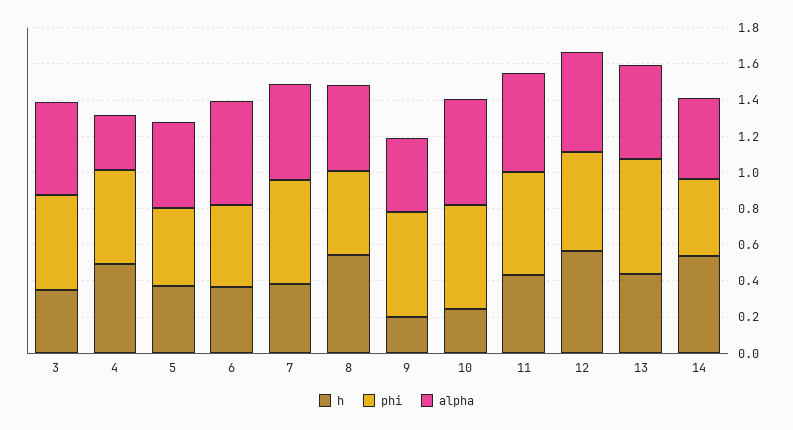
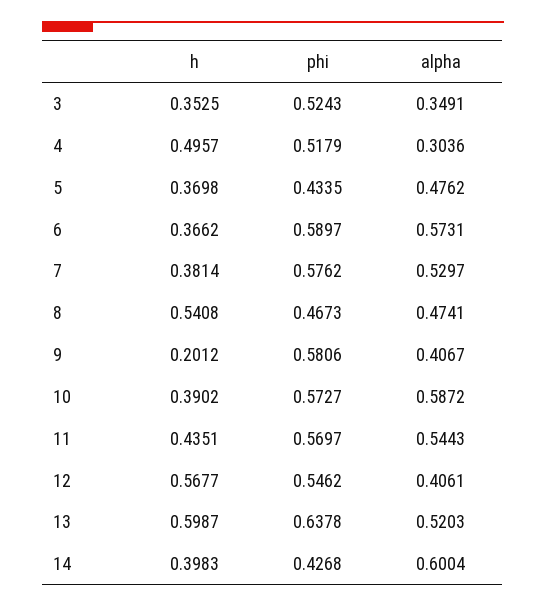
  {
    "h": {
      "3": 0.3525,
      "4": 0.4957,
      "5": 0.3698,
      "6": 0.3662,
      "7": 0.3814,
      "8": 0.5408,
      "9": 0.2012,
-     "10": 0.25,
+     "10": 0.3902,
      "11": 0.4351,
      "12": 0.5677,
-     "13": 0.45,
+     "13": 0.5987,
-     "14": 0.55
+     "14": 0.3983
    },
    "phi": {
      "3": 0.5243,
      "4": 0.5179,
      "5": 0.4335,
-     "6": 0.45,
+     "6": 0.5897,
      "7": 0.5762,
      "8": 0.4673,
      "9": 0.5806,
      "10": 0.5727,
      "11": 0.5697,
      "12": 0.5462,
      "13": 0.6378,
      "14": 0.4268
    },
    "alpha": {
-     "3": 0.5,
+     "3": 0.3491,
      "4": 0.3036,
      "5": 0.4762,
      "6": 0.5731,
      "7": 0.5297,
      "8": 0.4741,
      "9": 0.4067,
      "10": 0.5872,
      "11": 0.5443,
-     "12": 0.55,
+     "12": 0.4061,
      "13": 0.5203,
-     "14": 0.45
+     "14": 0.6004
    }
  }

